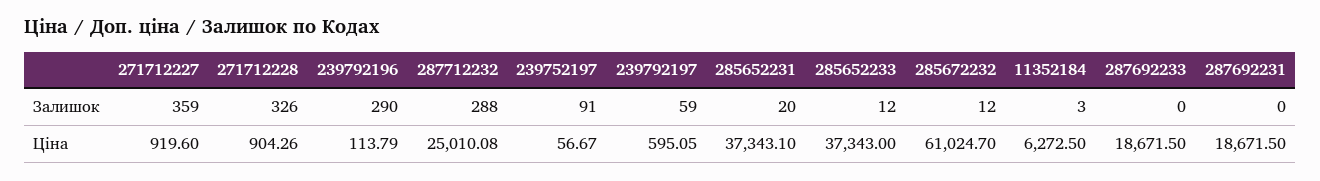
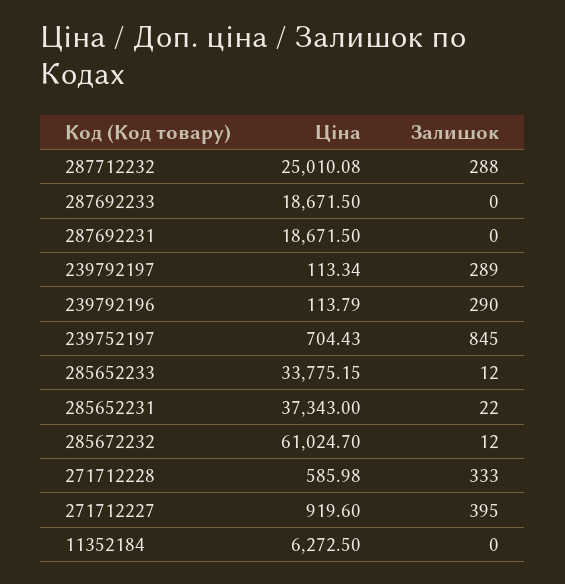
  {
    "271712227": {
-     "Залишок": 359,
+     "Залишок": 395,
      "Ціна": 919.6
    },
    "271712228": {
-     "Залишок": 326,
+     "Залишок": 333,
-     "Ціна": 904.26
+     "Ціна": 585.98
    },
    "239792196": {
      "Залишок": 290,
      "Ціна": 113.79
    },
    "287712232": {
      "Залишок": 288,
      "Ціна": 25010.08
    },
    "239752197": {
-     "Залишок": 91,
+     "Залишок": 845,
-     "Ціна": 56.67
+     "Ціна": 704.43
    },
    "239792197": {
-     "Залишок": 59,
+     "Залишок": 289,
-     "Ціна": 595.05
+     "Ціна": 113.34
    },
    "285652231": {
-     "Залишок": 20,
+     "Залишок": 22,
-     "Ціна": 37343.1
+     "Ціна": 37343
    },
    "285652233": {
      "Залишок": 12,
-     "Ціна": 37343
+     "Ціна": 33775.15
    },
    "285672232": {
      "Залишок": 12,
      "Ціна": 61024.7
    },
    "11352184": {
-     "Залишок": 3,
+     "Залишок": 0,
      "Ціна": 6272.5
    },
    "287692233": {
      "Залишок": 0,
      "Ціна": 18671.5
    },
    "287692231": {
      "Залишок": 0,
      "Ціна": 18671.5
    }
  }

